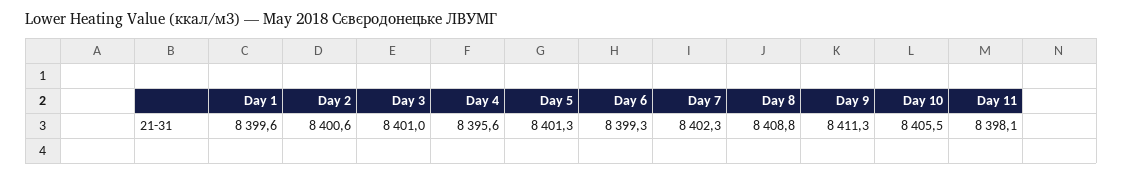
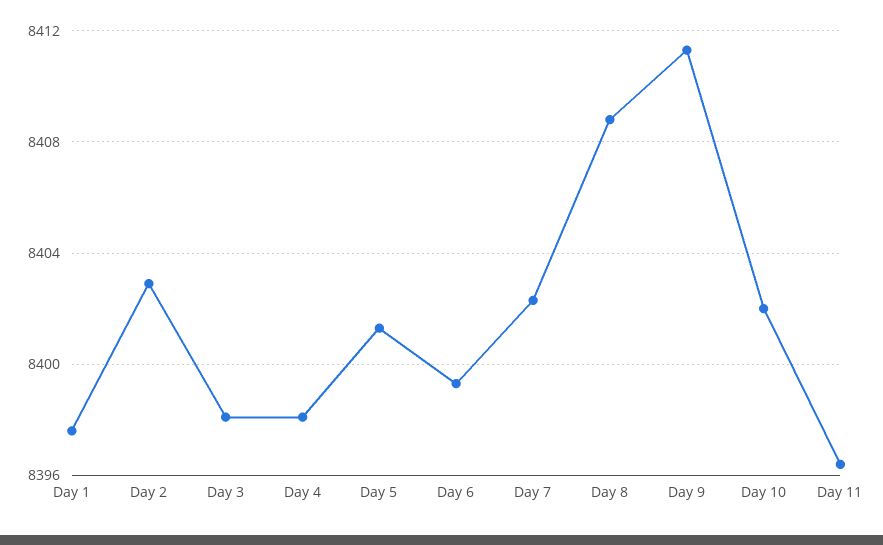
  {
-   "Day 1": 8399.6,
+   "Day 1": 8397.5,
-   "Day 2": 8400.6,
+   "Day 2": 8403,
-   "Day 3": 8401,
+   "Day 3": 8398,
-   "Day 4": 8395.6,
+   "Day 4": 8398,
    "Day 5": 8401.3,
    "Day 6": 8399.3,
    "Day 7": 8402.3,
    "Day 8": 8408.8,
    "Day 9": 8411.3,
-   "Day 10": 8405.5,
+   "Day 10": 8402,
-   "Day 11": 8398.1
+   "Day 11": 8396.5
  }

